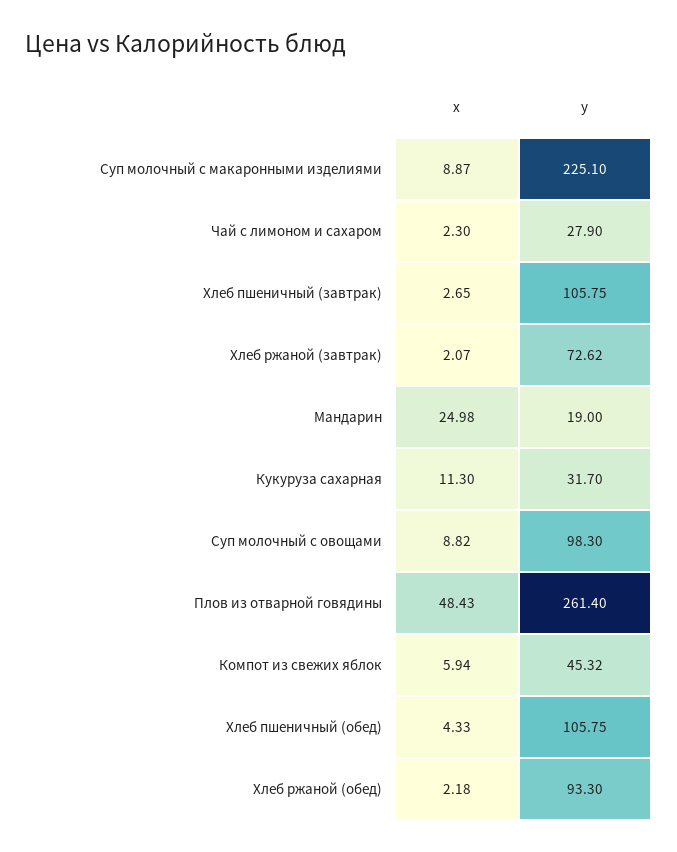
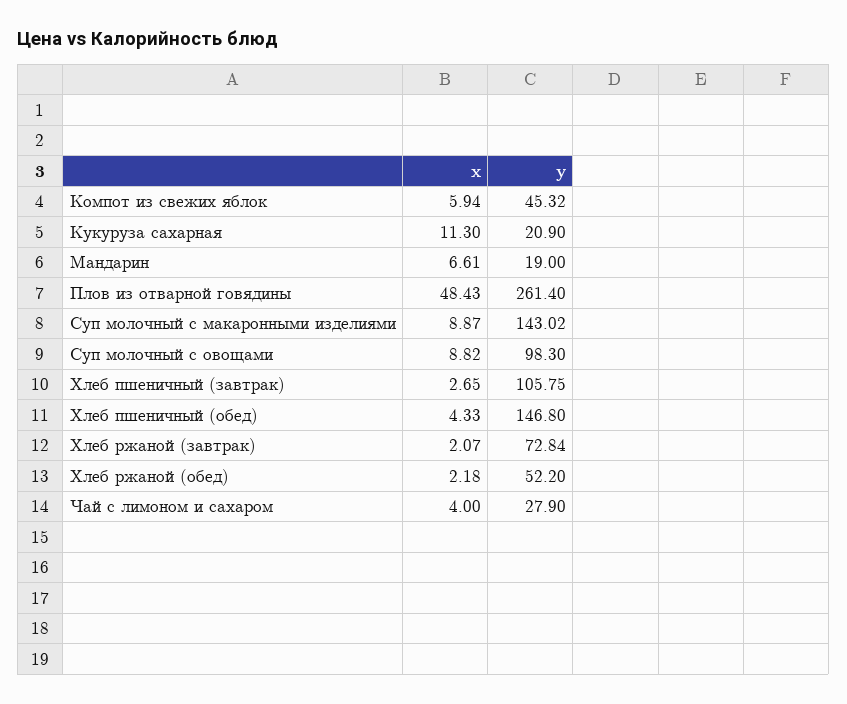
  {
    "x": {
      "Суп молочный с макаронными изделиями": 8.87,
-     "Чай с лимоном и сахаром": 2.3,
+     "Чай с лимоном и сахаром": 4,
      "Хлеб пшеничный (завтрак)": 2.65,
      "Хлеб ржаной (завтрак)": 2.07,
-     "Мандарин": 24.98,
+     "Мандарин": 6.61,
      "Кукуруза сахарная": 11.3,
      "Суп молочный с овощами": 8.82,
      "Плов из отварной говядины": 48.43,
      "Компот из свежих яблок": 5.94,
      "Хлеб пшеничный (обед)": 4.33,
      "Хлеб ржаной (обед)": 2.18
    },
    "y": {
-     "Суп молочный с макаронными изделиями": 225.1,
+     "Суп молочный с макаронными изделиями": 143.02,
      "Чай с лимоном и сахаром": 27.9,
      "Хлеб пшеничный (завтрак)": 105.75,
-     "Хлеб ржаной (завтрак)": 72.62,
+     "Хлеб ржаной (завтрак)": 72.84,
      "Мандарин": 19,
-     "Кукуруза сахарная": 31.7,
+     "Кукуруза сахарная": 20.9,
      "Суп молочный с овощами": 98.3,
      "Плов из отварной говядины": 261.4,
      "Компот из свежих яблок": 45.32,
-     "Хлеб пшеничный (обед)": 105.75,
+     "Хлеб пшеничный (обед)": 146.8,
-     "Хлеб ржаной (обед)": 93.3
+     "Хлеб ржаной (обед)": 52.2
    }
  }

